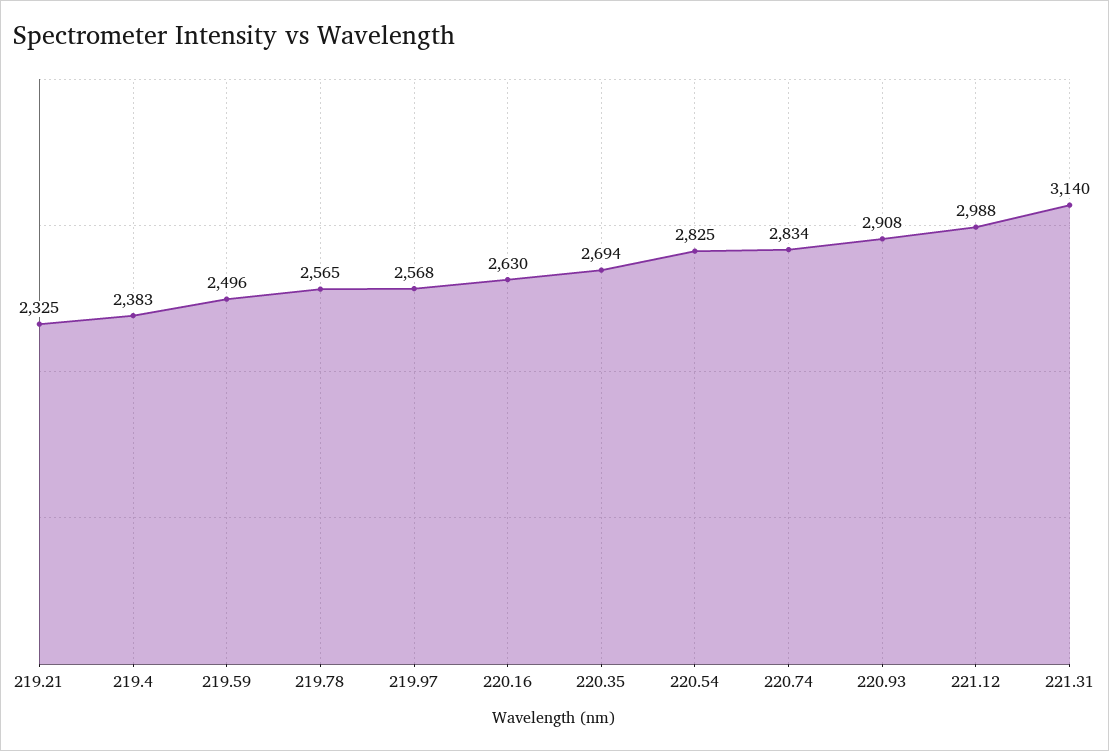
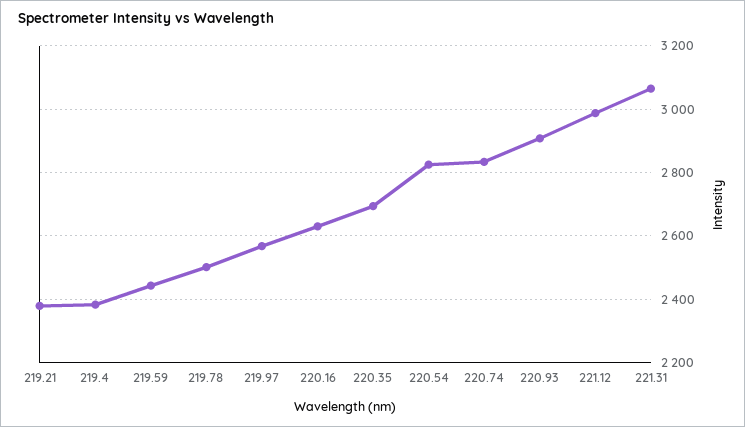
  {
-   "219.21": 2325,
+   "219.21": 2380,
    "219.4": 2383,
-   "219.59": 2496,
+   "219.59": 2440,
-   "219.78": 2565,
+   "219.78": 2500,
    "219.97": 2568,
    "220.16": 2630,
    "220.35": 2694,
    "220.54": 2825,
    "220.74": 2834,
    "220.93": 2908,
    "221.12": 2988,
-   "221.31": 3140
+   "221.31": 3060
  }

